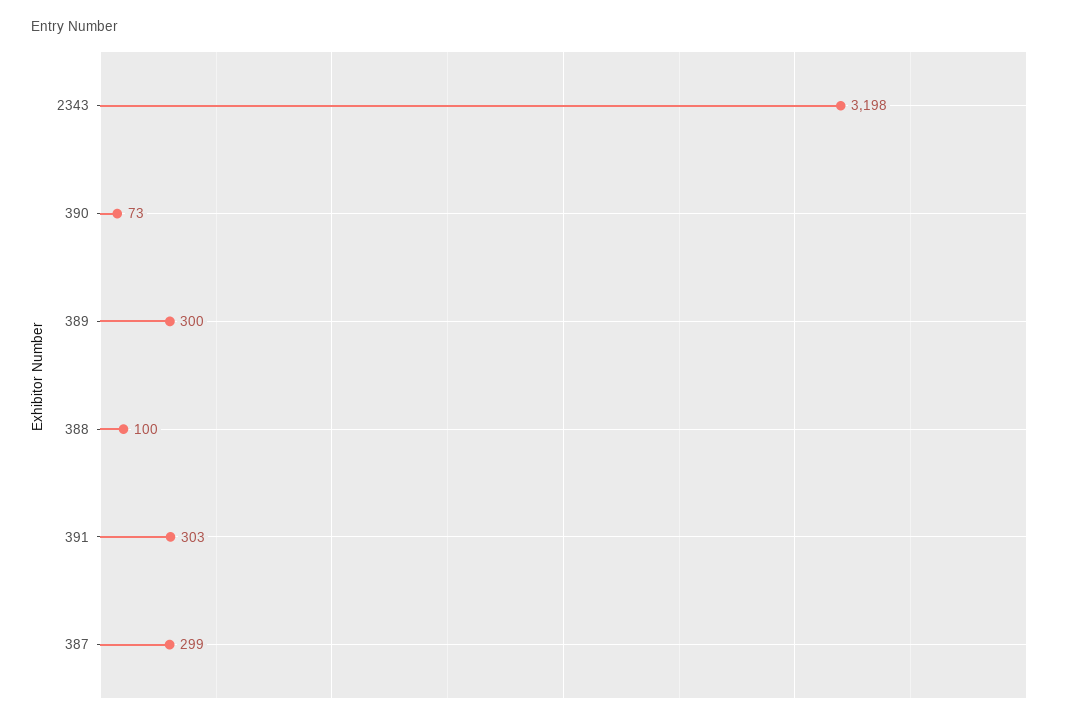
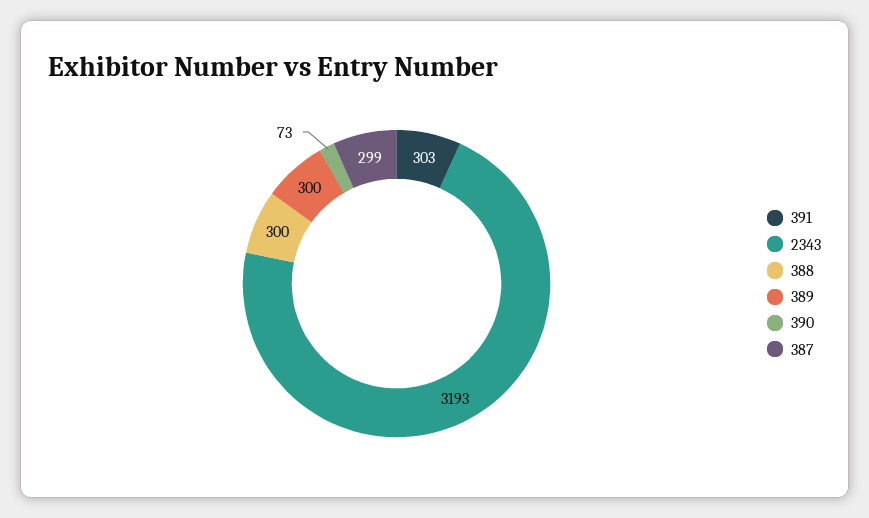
  {
-   "2343": 3198,
+   "2343": 3193,
    "390": 73,
    "389": 300,
-   "388": 100,
+   "388": 300,
    "391": 303,
    "387": 299
  }

